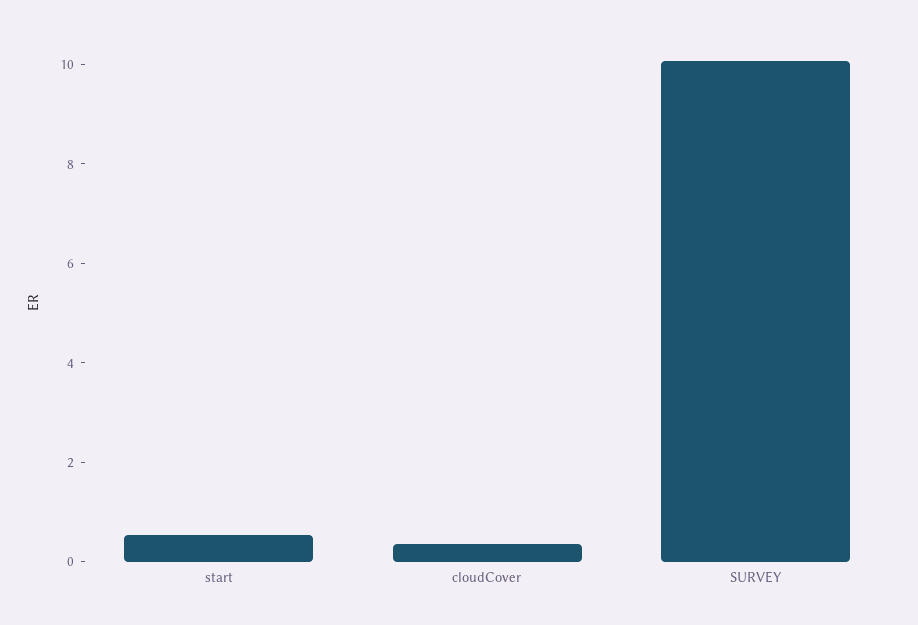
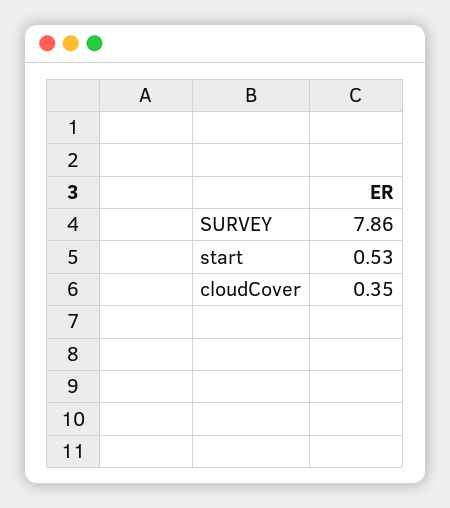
  {
    "start": 0.53,
    "cloudCover": 0.35,
-   "SURVEY": 10
+   "SURVEY": 7.86
  }

